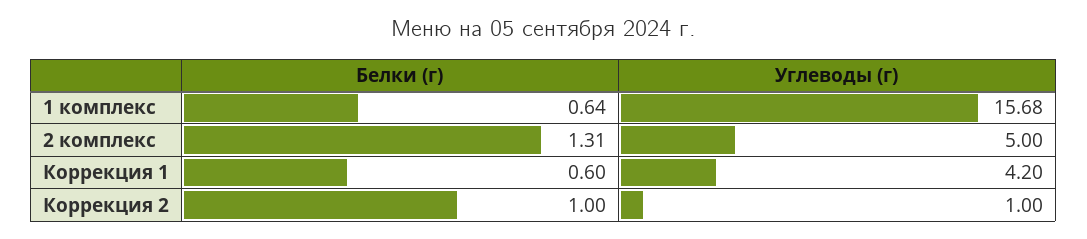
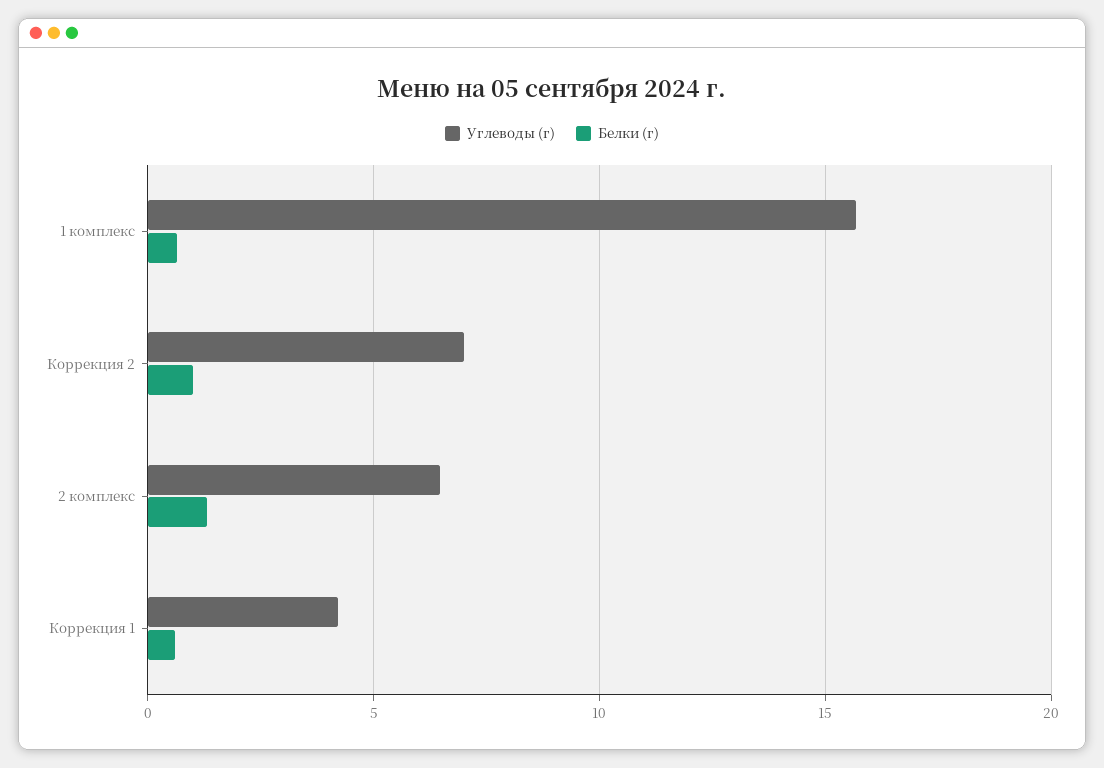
  {
    "Белки (г)": {
      "1 комплекс": 0.64,
      "2 комплекс": 1.31,
      "Коррекция 1": 0.6,
      "Коррекция 2": 1
    },
    "Углеводы (г)": {
      "1 комплекс": 15.68,
-     "2 комплекс": 5,
+     "2 комплекс": 6.5,
      "Коррекция 1": 4.2,
-     "Коррекция 2": 1
+     "Коррекция 2": 7
    }
  }

